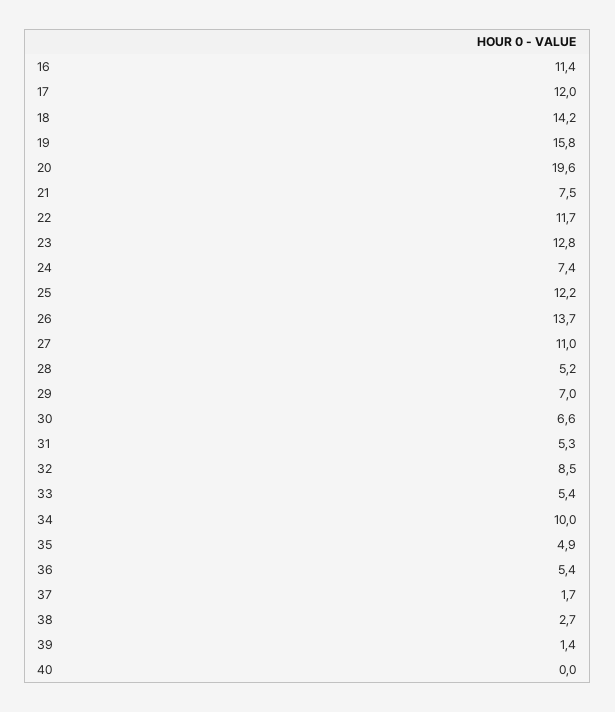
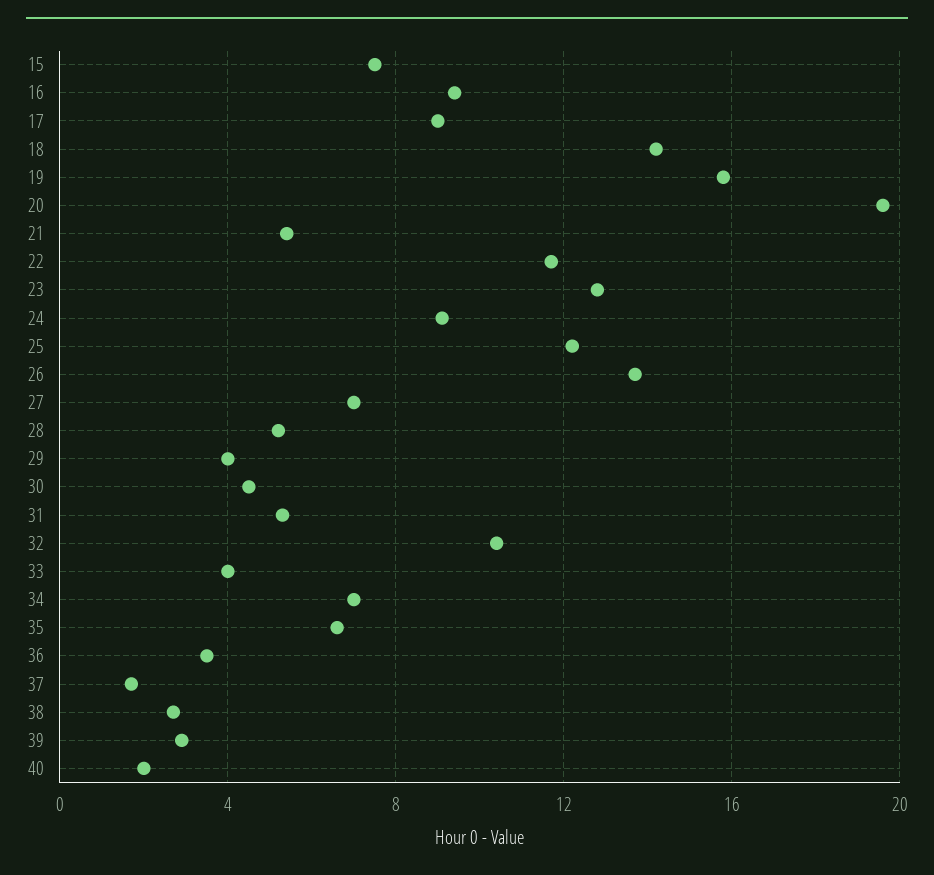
  {
-   "16": 11.4,
+   "16": 9.5,
-   "17": 12,
+   "17": 9,
    "18": 14.2,
    "19": 15.8,
    "20": 19.6,
-   "21": 7.5,
+   "21": 5.5,
    "22": 11.7,
    "23": 12.8,
-   "24": 7.4,
+   "24": 9,
    "25": 12.2,
    "26": 13.7,
-   "27": 11,
+   "27": 7,
    "28": 5.2,
-   "29": 7,
+   "29": 4,
-   "30": 6.6,
+   "30": 4.5,
    "31": 5.3,
-   "32": 8.5,
+   "32": 10.5,
-   "33": 5.4,
+   "33": 4,
-   "34": 10,
+   "34": 7,
-   "35": 4.9,
+   "35": 6.5,
-   "36": 5.4,
+   "36": 3.5,
    "37": 1.7,
    "38": 2.7,
-   "39": 1.4,
+   "39": 3,
-   "40": 0
+   "40": 2,
+   "15": 7.5
  }

